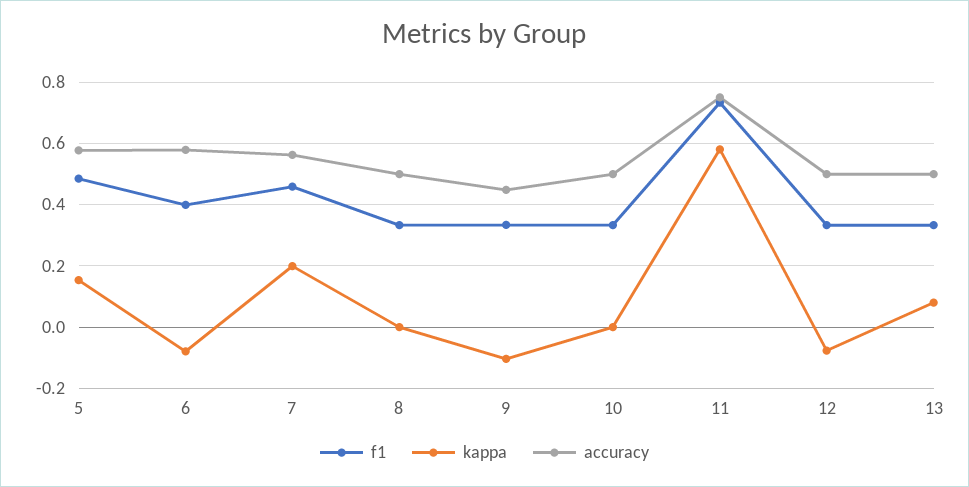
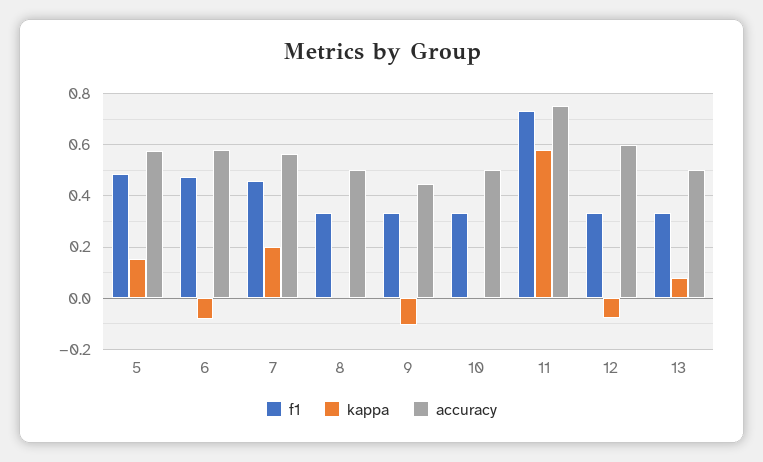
  {
    "f1": {
      "5": 0.48,
-     "6": 0.4,
+     "6": 0.475,
      "7": 0.46,
      "8": 0.34,
      "9": 0.34,
      "10": 0.34,
      "11": 0.74,
      "12": 0.34,
      "13": 0.34
    },
    "kappa": {
      "5": 0.16,
      "6": -0.08,
      "7": 0.2,
      "8": 0,
      "9": -0.1,
      "10": 0,
      "11": 0.58,
      "12": -0.08,
      "13": 0.08
    },
    "accuracy": {
      "5": 0.58,
      "6": 0.58,
      "7": 0.56,
      "8": 0.5,
      "9": 0.44,
      "10": 0.5,
      "11": 0.76,
-     "12": 0.5,
+     "12": 0.6,
      "13": 0.5
    }
  }

